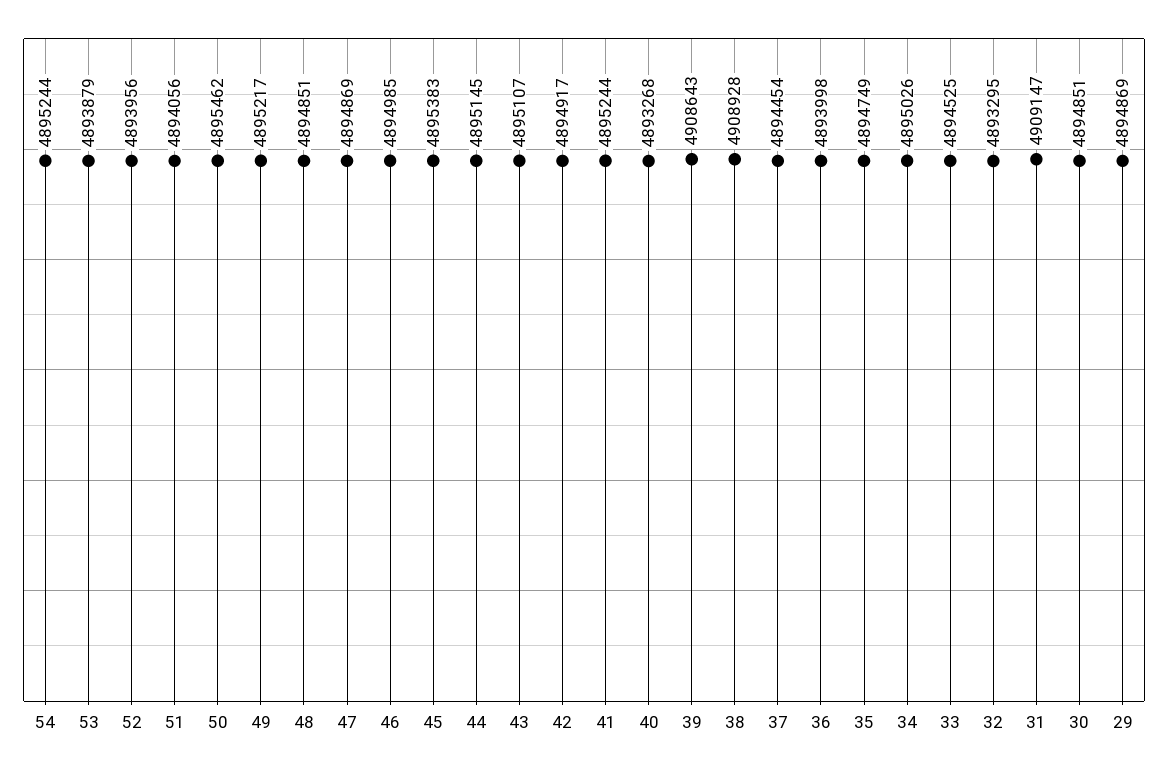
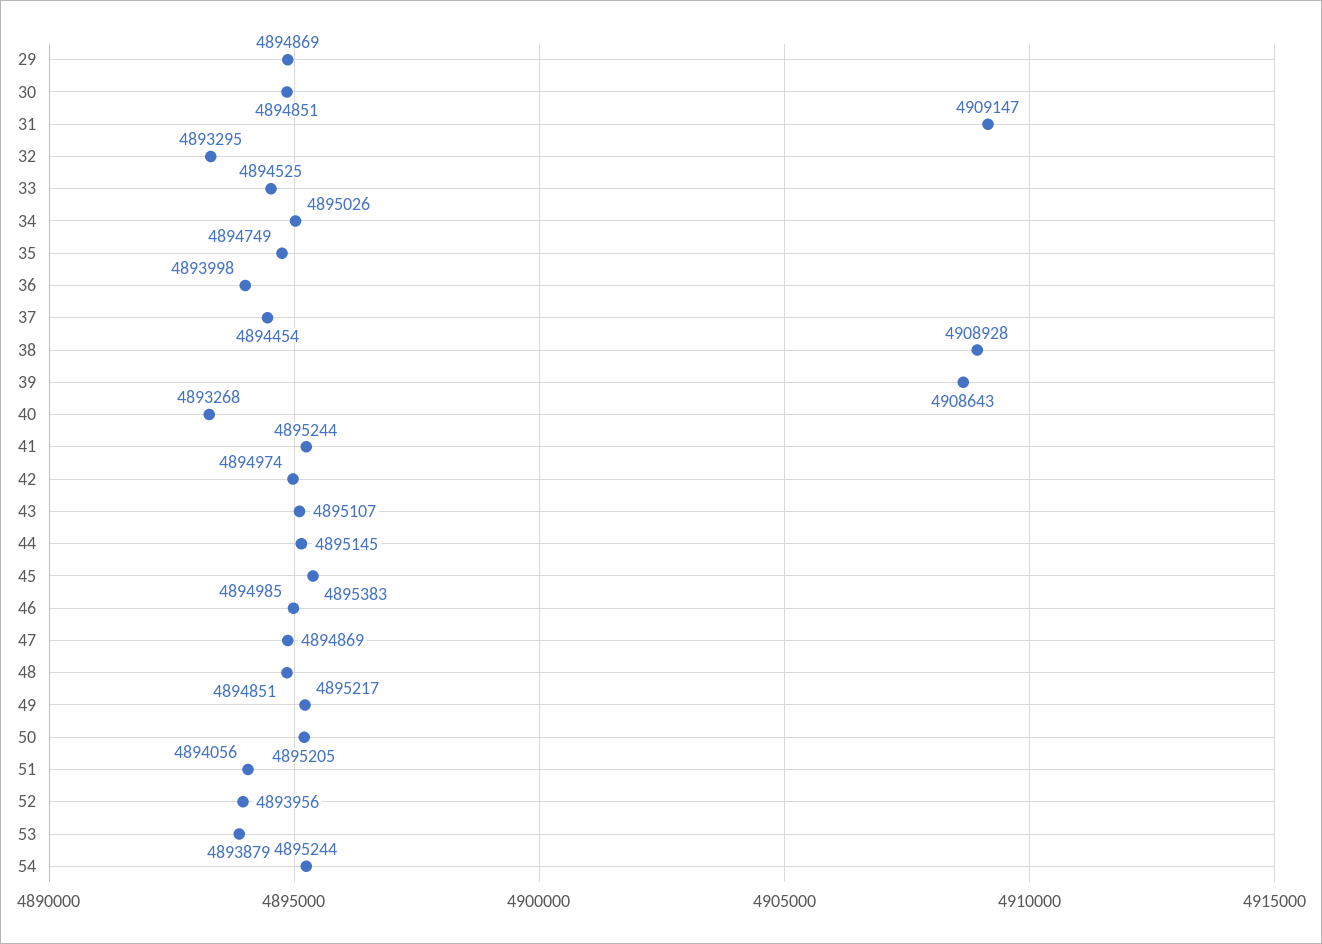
  {
    "54": 4895244,
    "53": 4893879,
    "52": 4893956,
    "51": 4894056,
-   "50": 4895462,
+   "50": 4895205,
    "49": 4895217,
    "48": 4894851,
    "47": 4894869,
    "46": 4894985,
    "45": 4895383,
    "44": 4895145,
    "43": 4895107,
-   "42": 4894917,
+   "42": 4894974,
    "41": 4895244,
    "40": 4893268,
    "39": 4908643,
    "38": 4908928,
    "37": 4894454,
    "36": 4893998,
    "35": 4894749,
    "34": 4895026,
    "33": 4894525,
    "32": 4893295,
    "31": 4909147,
    "30": 4894851,
    "29": 4894869
  }

